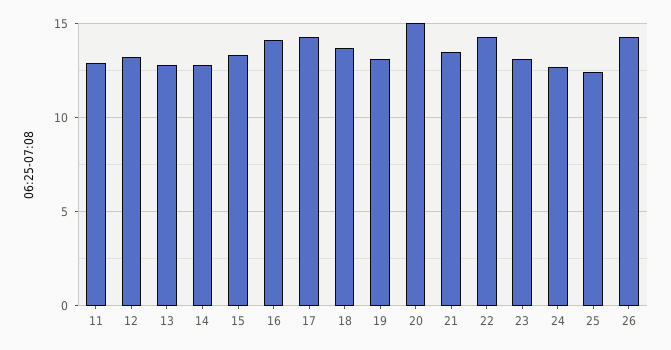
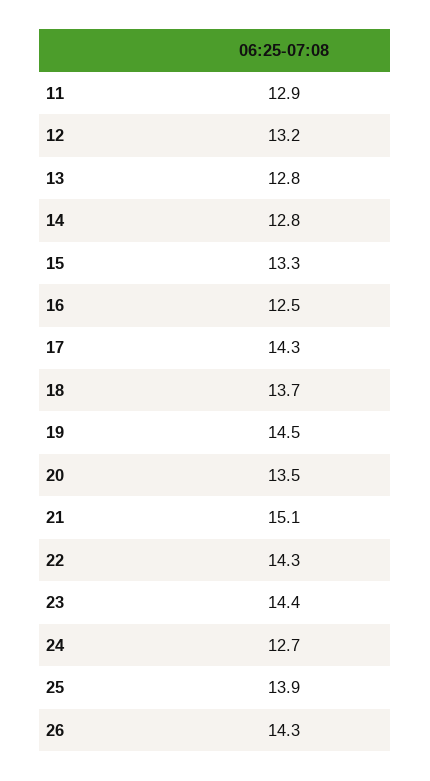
  {
    "11": 12.9,
    "12": 13.2,
    "13": 12.8,
    "14": 12.8,
    "15": 13.3,
-   "16": 14,
+   "16": 12.5,
    "17": 14.3,
    "18": 13.7,
-   "19": 13,
+   "19": 14.5,
-   "20": 15,
+   "20": 13.5,
-   "21": 13.5,
+   "21": 15.1,
    "22": 14.3,
-   "23": 13,
+   "23": 14.4,
    "24": 12.7,
-   "25": 12.5,
+   "25": 13.9,
    "26": 14.3
  }

